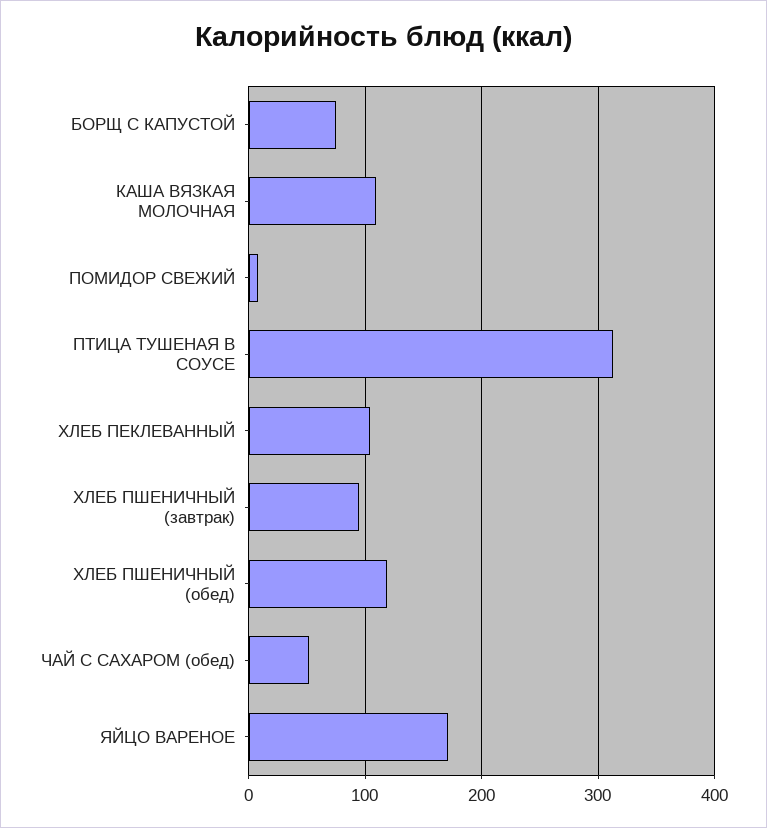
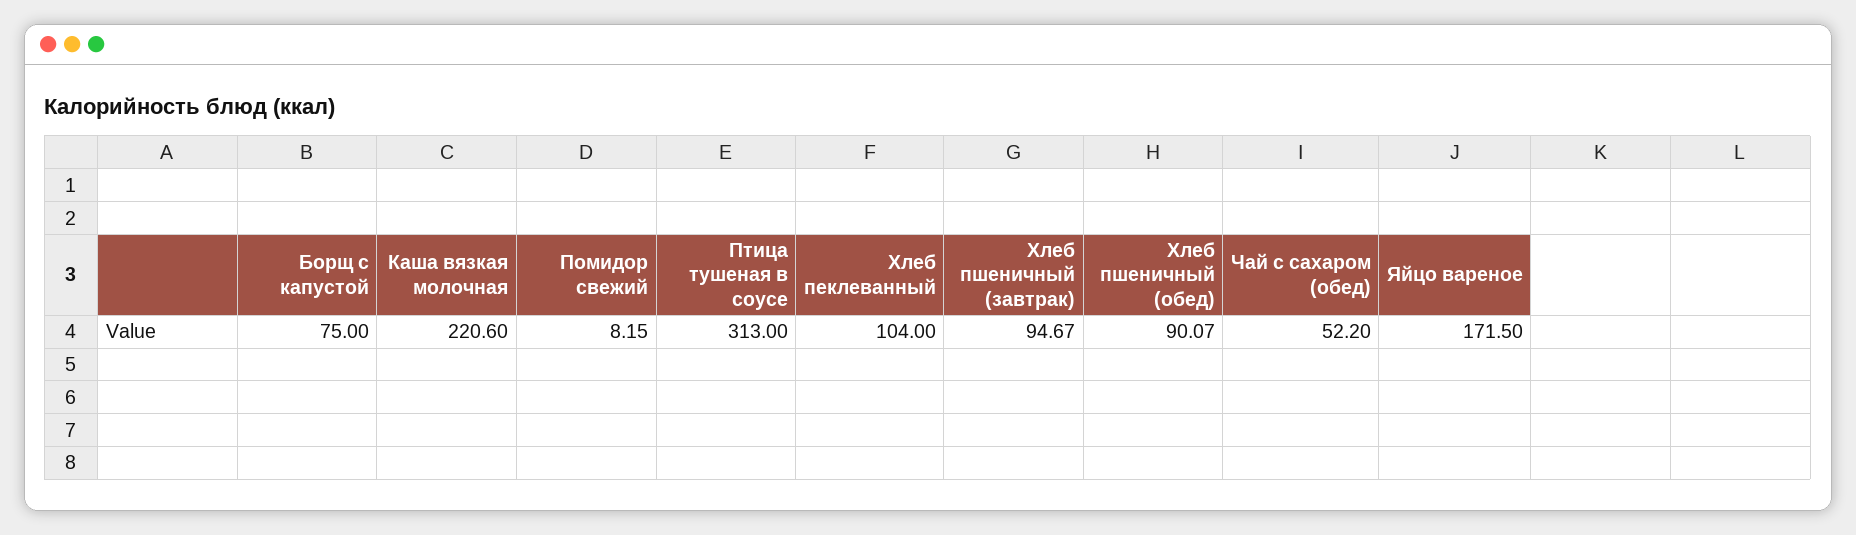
  {
    "БОРЩ С КАПУСТОЙ": 75,
-   "КАША ВЯЗКАЯ МОЛОЧНАЯ": 110,
+   "КАША ВЯЗКАЯ МОЛОЧНАЯ": 220.6,
    "ПОМИДОР СВЕЖИЙ": 8.15,
    "ПТИЦА ТУШЕНАЯ В СОУСЕ": 313,
    "ХЛЕБ ПЕКЛЕВАННЫЙ": 104,
    "ХЛЕБ ПШЕНИЧНЫЙ (завтрак)": 94.67,
-   "ХЛЕБ ПШЕНИЧНЫЙ (обед)": 120,
+   "ХЛЕБ ПШЕНИЧНЫЙ (обед)": 90.07,
    "ЧАЙ С САХАРОМ (обед)": 52.2,
    "ЯЙЦО ВАРЕНОЕ": 171.5
  }

